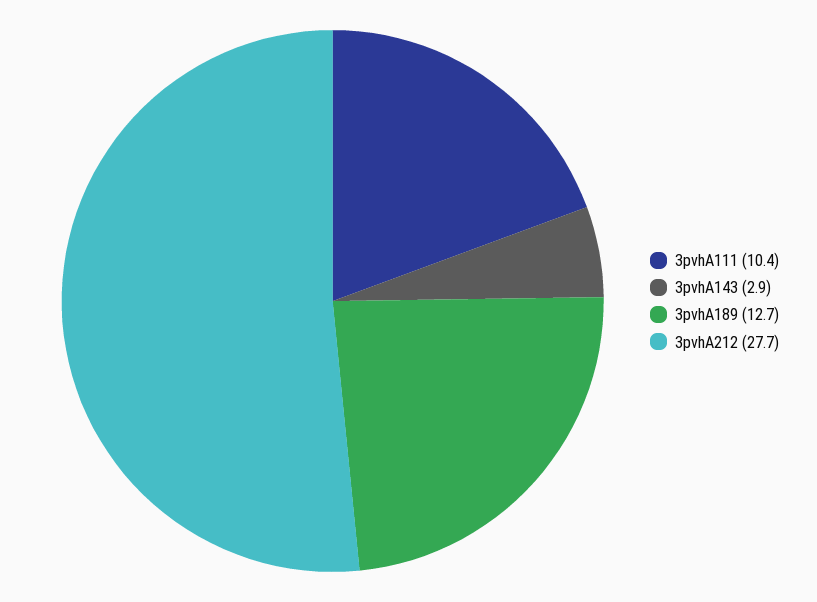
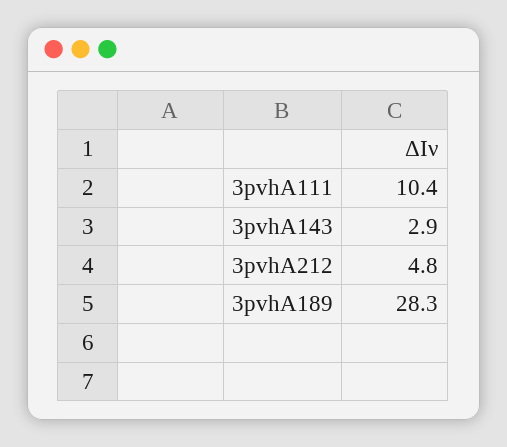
  {
    "3pvhA111": 10.4,
    "3pvhA143": 2.9,
-   "3pvhA189": 12.7,
+   "3pvhA189": 28.3,
-   "3pvhA212": 27.7
+   "3pvhA212": 4.8
  }

